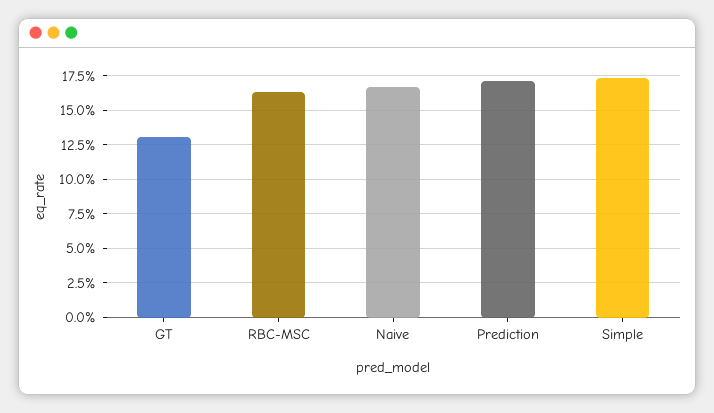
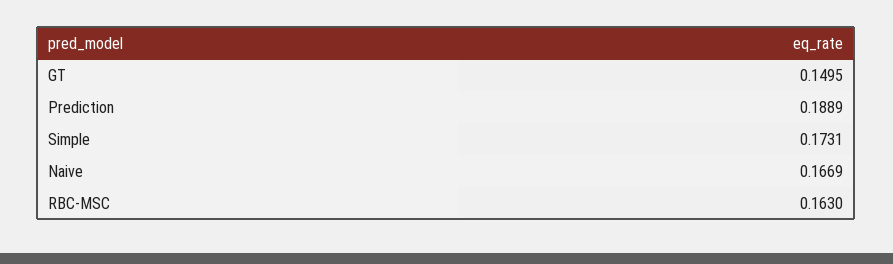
  {
-   "GT": 0.13,
+   "GT": 0.1495,
    "RBC-MSC": 0.163,
    "Naive": 0.1669,
-   "Prediction": 0.17,
+   "Prediction": 0.1889,
    "Simple": 0.1731
  }

